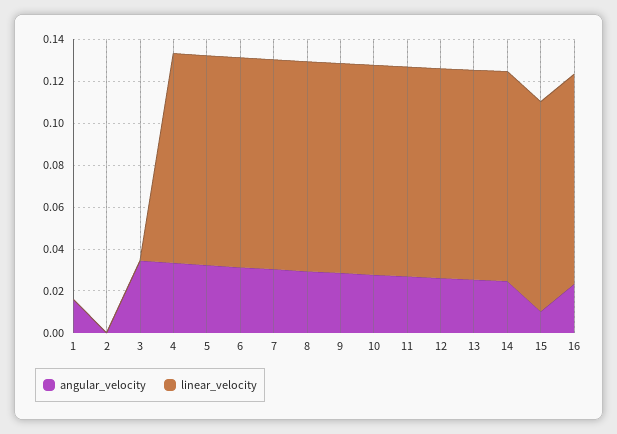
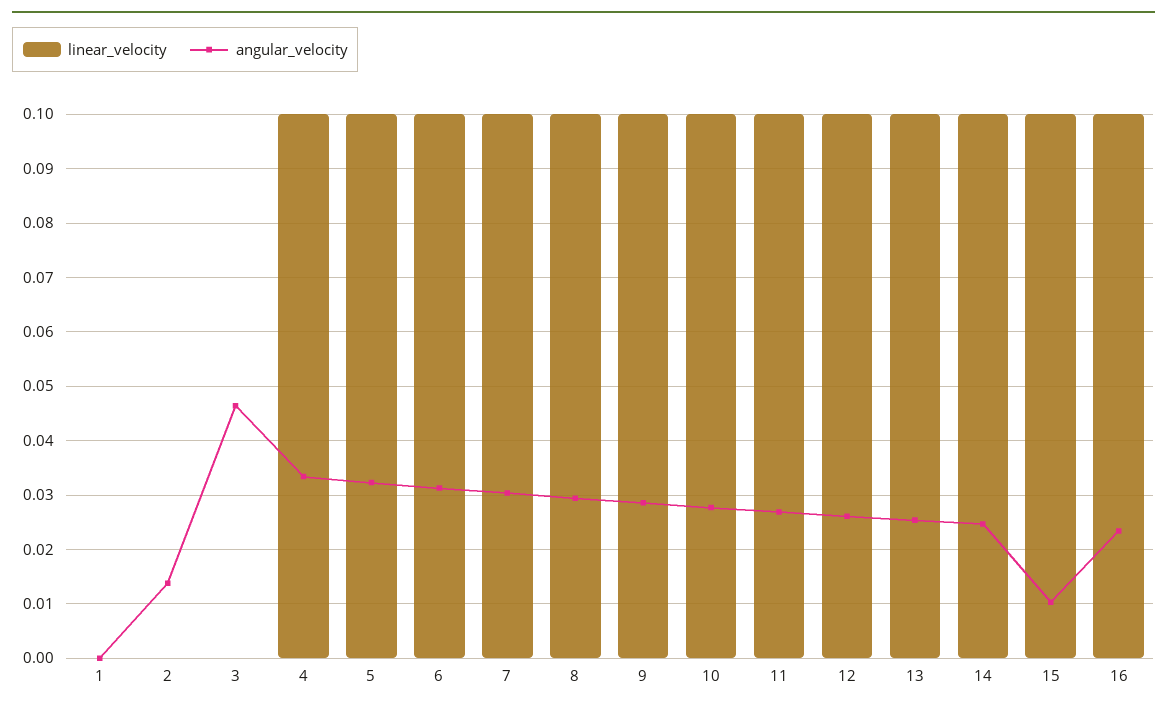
  {
    "angular_velocity": {
-     "1": 0.015,
+     "1": 0,
-     "2": 0,
+     "2": 0.014,
-     "3": 0.035,
+     "3": 0.046,
      "4": 0.034,
      "5": 0.032,
      "6": 0.032,
      "7": 0.03,
      "8": 0.03,
      "9": 0.028,
      "10": 0.028,
      "11": 0.026,
      "12": 0.026,
      "13": 0.026,
      "14": 0.024,
      "15": 0.01,
      "16": 0.024
    },
    "linear_velocity": {
      "1": 0,
      "2": 0,
      "3": 0,
      "4": 0.1,
      "5": 0.1,
      "6": 0.1,
      "7": 0.1,
      "8": 0.1,
      "9": 0.1,
      "10": 0.1,
      "11": 0.1,
      "12": 0.1,
      "13": 0.1,
      "14": 0.1,
      "15": 0.1,
      "16": 0.1
    }
  }

